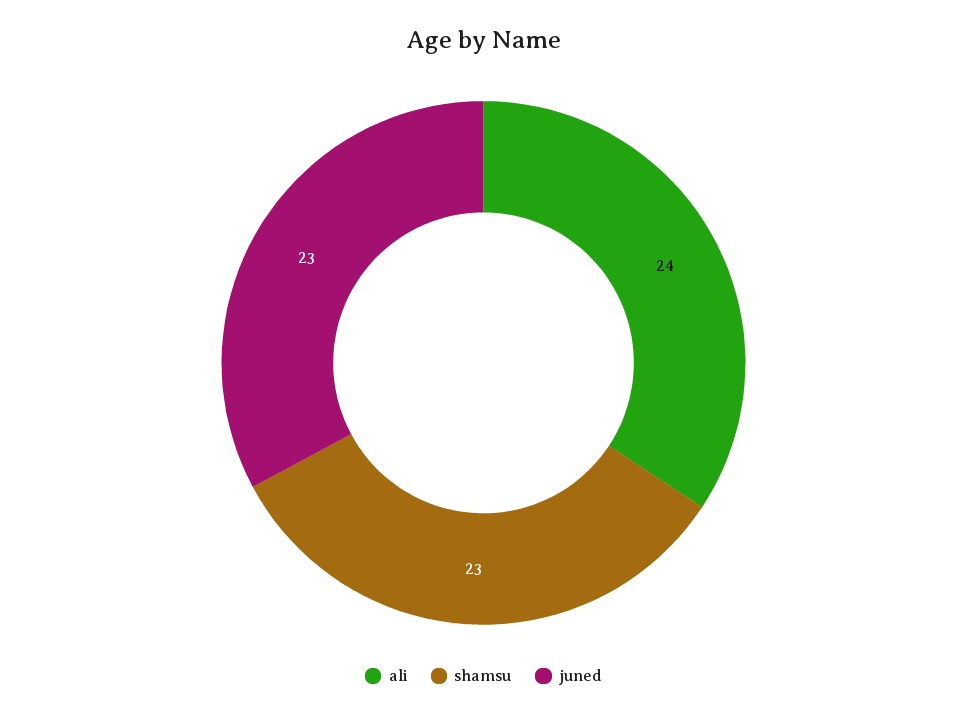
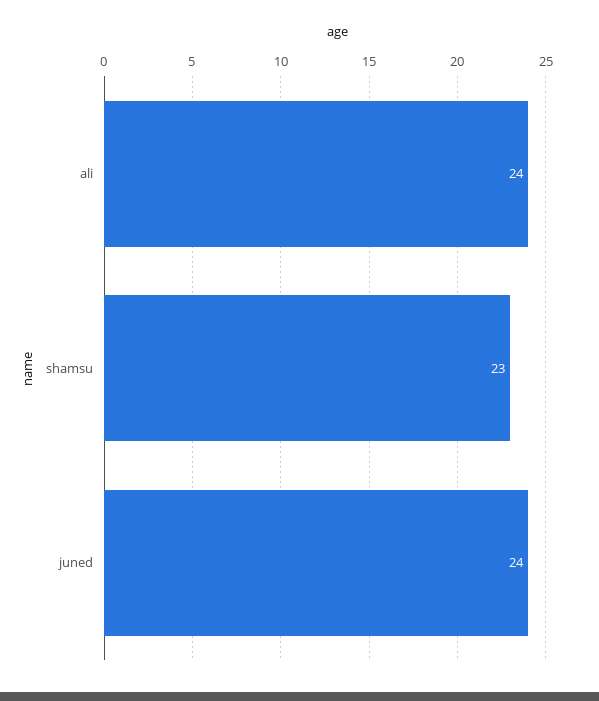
  {
    "ali": 24,
    "shamsu": 23,
-   "juned": 23
+   "juned": 24
  }

